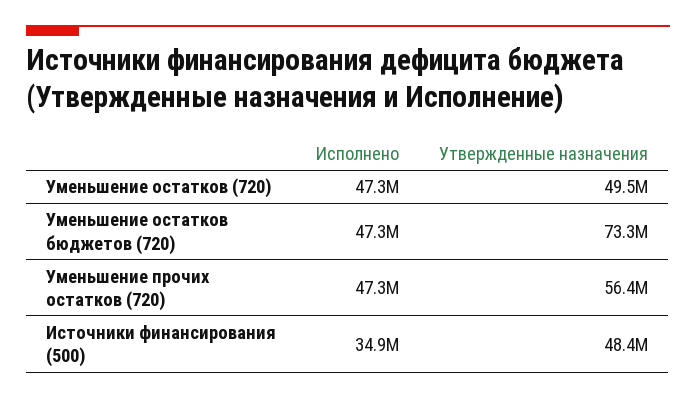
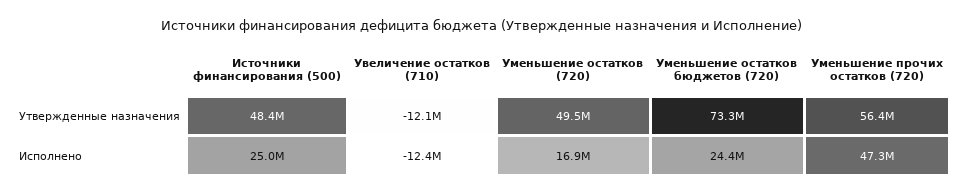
  {
    "Исполнено": {
-     "Уменьшение остатков (720)": 47300000,
+     "Уменьшение остатков (720)": 16900000,
-     "Уменьшение остатков бюджетов (720)": 47300000,
+     "Уменьшение остатков бюджетов (720)": 24400000,
      "Уменьшение прочих остатков (720)": 47300000,
-     "Источники финансирования (500)": 34900000
+     "Источники финансирования (500)": 25000000,
+     "Увеличение остатков (710)": -12400000
    },
    "Утвержденные назначения": {
      "Уменьшение остатков (720)": 49500000,
      "Уменьшение остатков бюджетов (720)": 73300000,
      "Уменьшение прочих остатков (720)": 56400000,
-     "Источники финансирования (500)": 48400000
+     "Источники финансирования (500)": 48400000,
+     "Увеличение остатков (710)": -12100000
    }
  }

